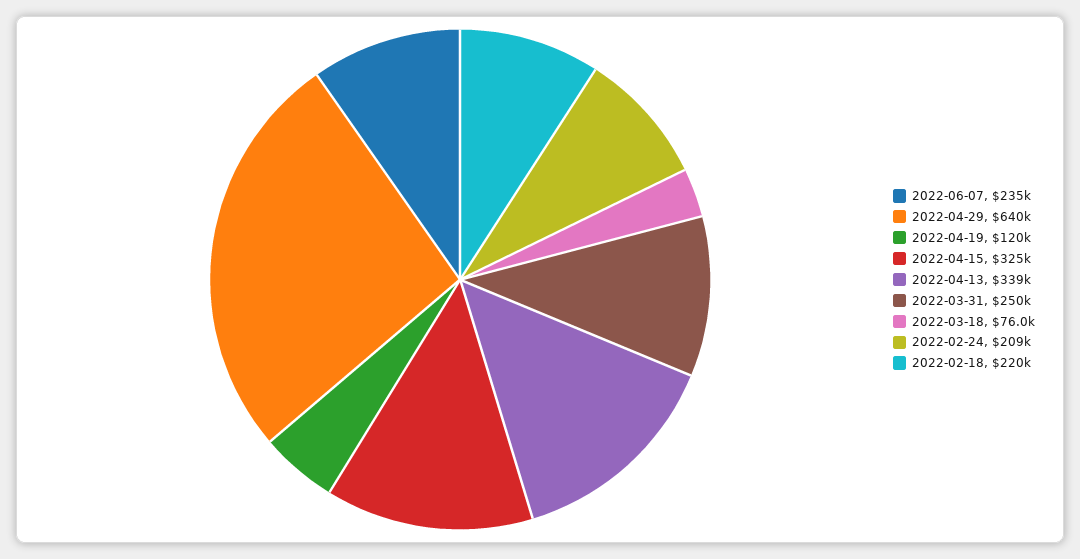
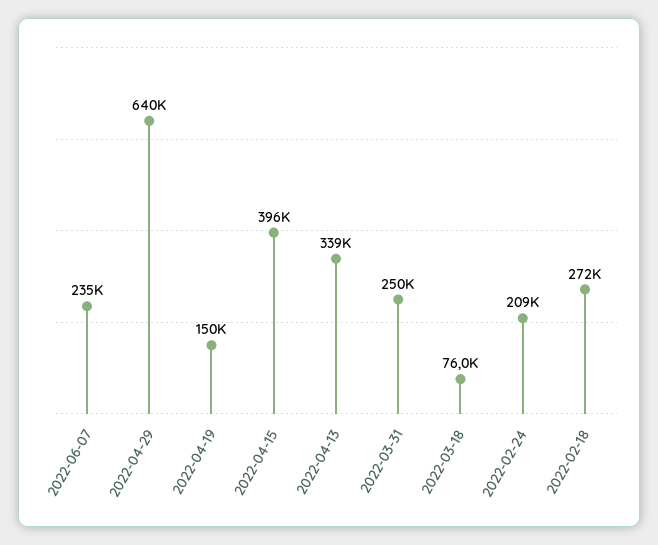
  {
    "2022-06-07": 235000,
    "2022-04-29": 640000,
-   "2022-04-19": 120000,
+   "2022-04-19": 150000,
-   "2022-04-15": 325000,
+   "2022-04-15": 396000,
    "2022-04-13": 339000,
    "2022-03-31": 250000,
    "2022-03-18": 76000,
    "2022-02-24": 209000,
-   "2022-02-18": 220000
+   "2022-02-18": 272000
  }

